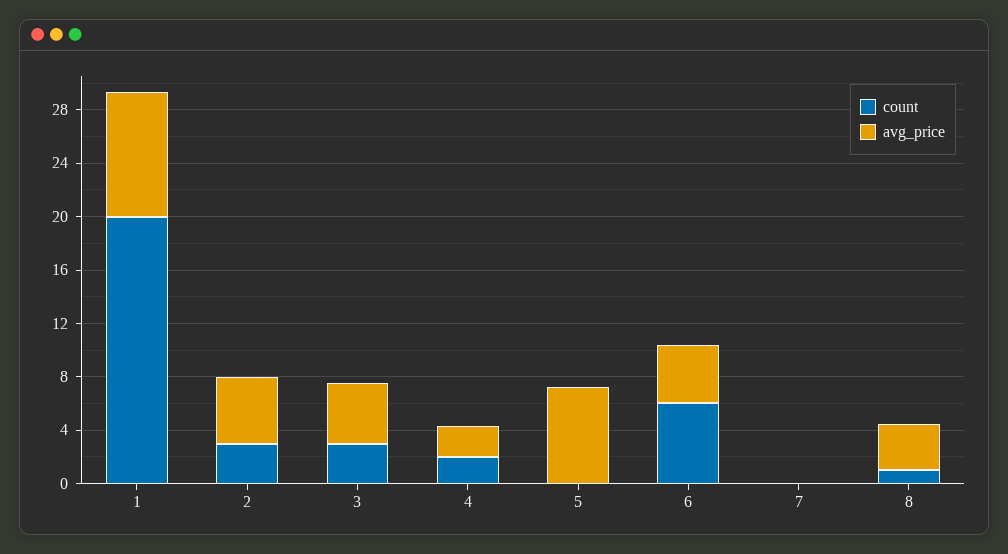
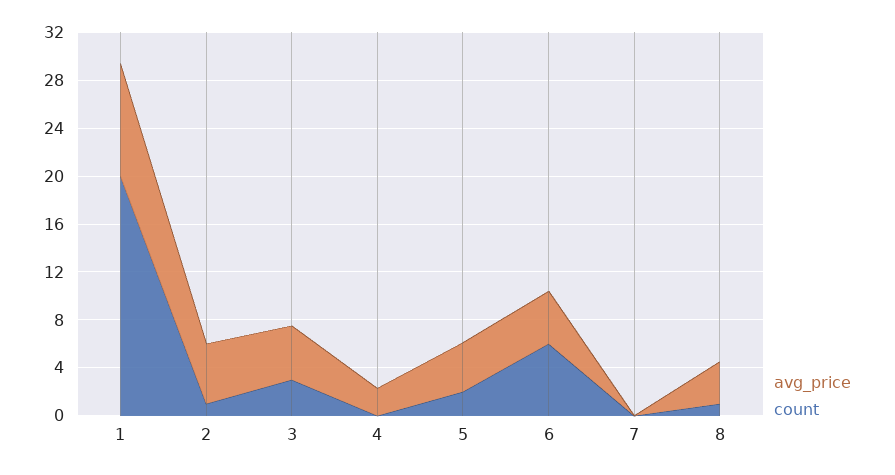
  {
    "count": {
      "1": 20,
-     "2": 3,
+     "2": 1,
      "3": 3,
-     "4": 2,
+     "4": 0,
-     "5": 0,
+     "5": 2,
      "6": 6,
      "7": 0,
      "8": 1
    },
    "avg_price": {
      "1": 9,
      "2": 5,
      "3": 5,
      "4": 2,
-     "5": 7,
+     "5": 4,
      "6": 4,
      "7": 0,
      "8": 4
    }
  }

